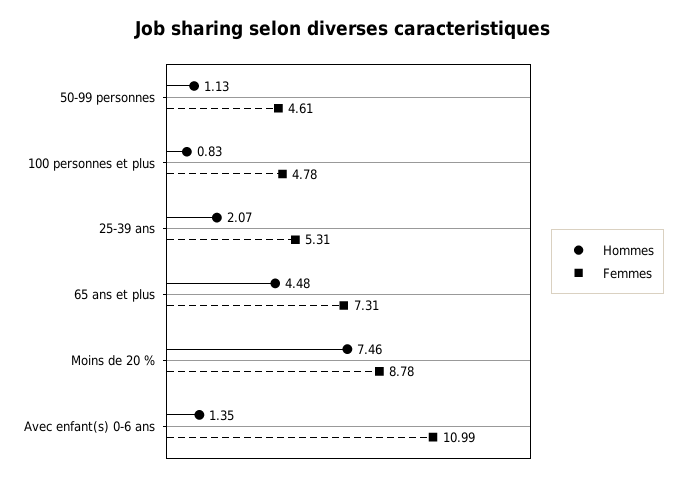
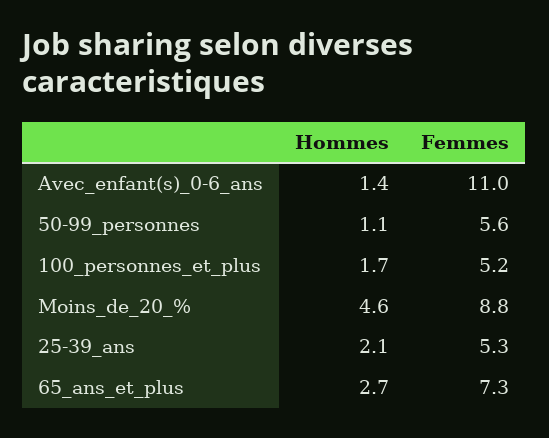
  {
    "Hommes": {
      "50-99 personnes": 1.13,
-     "100 personnes et plus": 0.83,
+     "100 personnes et plus": 1.7,
      "25-39 ans": 2.07,
-     "65 ans et plus": 4.48,
+     "65 ans et plus": 2.7,
-     "Moins de 20 %": 7.46,
+     "Moins de 20 %": 4.6,
      "Avec enfant(s) 0-6 ans": 1.35
    },
    "Femmes": {
-     "50-99 personnes": 4.61,
+     "50-99 personnes": 5.6,
-     "100 personnes et plus": 4.78,
+     "100 personnes et plus": 5.2,
      "25-39 ans": 5.31,
      "65 ans et plus": 7.31,
      "Moins de 20 %": 8.78,
      "Avec enfant(s) 0-6 ans": 10.99
    }
  }

